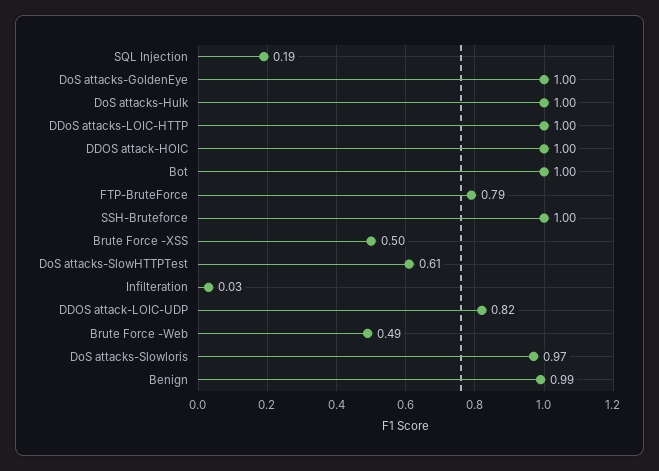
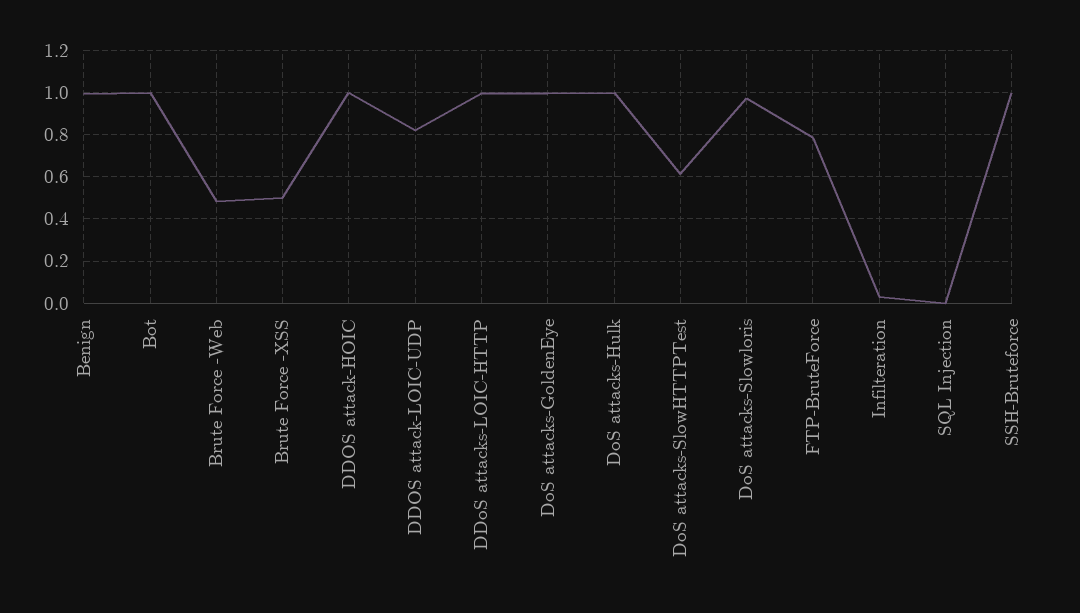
  {
-   "SQL Injection": 0.19,
+   "SQL Injection": 0,
    "DoS attacks-GoldenEye": 1,
    "DoS attacks-Hulk": 1,
    "DDoS attacks-LOIC-HTTP": 1,
    "DDOS attack-HOIC": 1,
    "Bot": 1,
    "FTP-BruteForce": 0.79,
    "SSH-Bruteforce": 1,
    "Brute Force -XSS": 0.5,
    "DoS attacks-SlowHTTPTest": 0.61,
    "Infilteration": 0.03,
    "DDOS attack-LOIC-UDP": 0.82,
    "Brute Force -Web": 0.49,
    "DoS attacks-Slowloris": 0.97,
    "Benign": 0.99
  }

